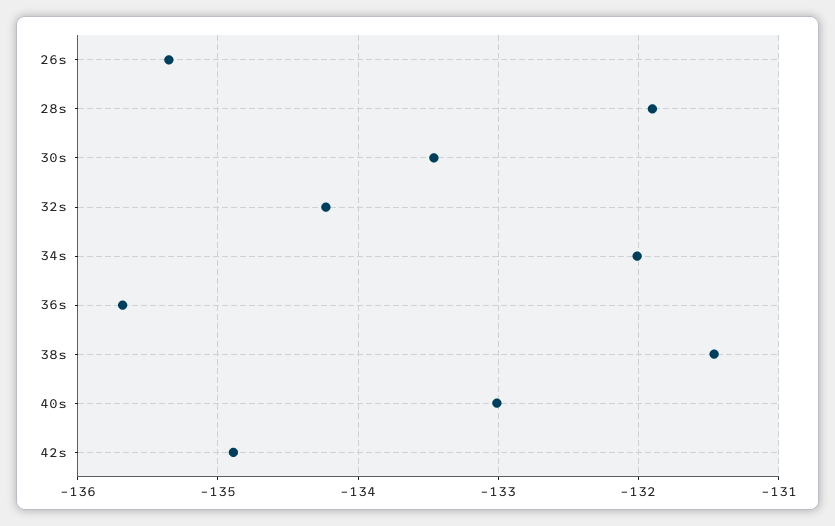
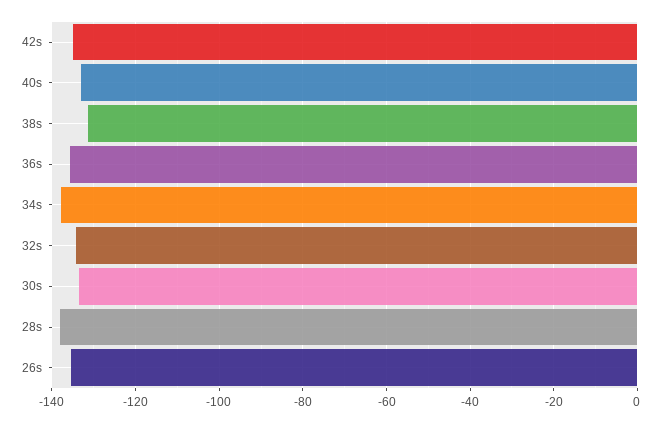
  {
    "26s": -135.4,
-   "28s": -131.9,
+   "28s": -138,
    "30s": -133.5,
    "32s": -134.2,
-   "34s": -132,
+   "34s": -138,
    "36s": -135.7,
    "38s": -131.5,
    "40s": -133,
    "42s": -134.9
  }

